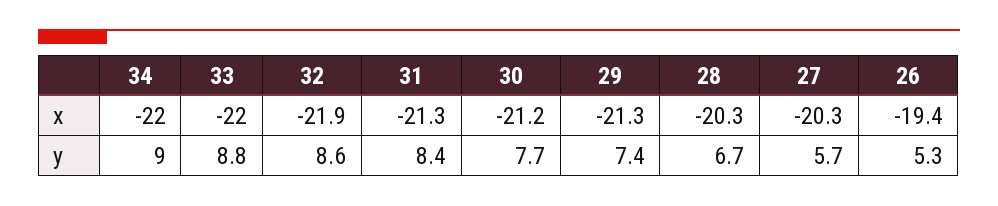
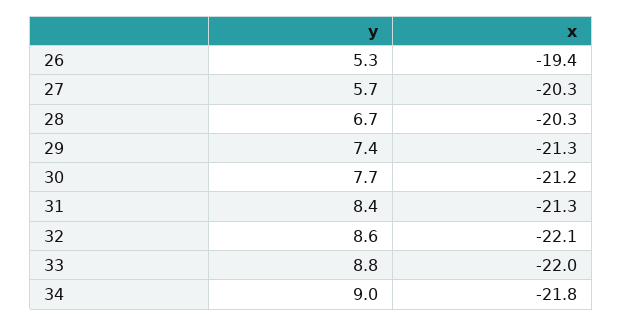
  {
    "34": {
-     "x": -22,
+     "x": -21.8,
      "y": 9
    },
    "33": {
      "x": -22,
      "y": 8.8
    },
    "32": {
-     "x": -21.9,
+     "x": -22.1,
      "y": 8.6
    },
    "31": {
      "x": -21.3,
      "y": 8.4
    },
    "30": {
      "x": -21.2,
      "y": 7.7
    },
    "29": {
      "x": -21.3,
      "y": 7.4
    },
    "28": {
      "x": -20.3,
      "y": 6.7
    },
    "27": {
      "x": -20.3,
      "y": 5.7
    },
    "26": {
      "x": -19.4,
      "y": 5.3
    }
  }

